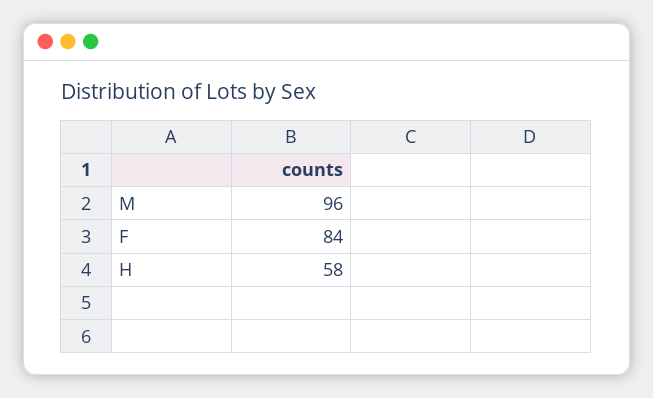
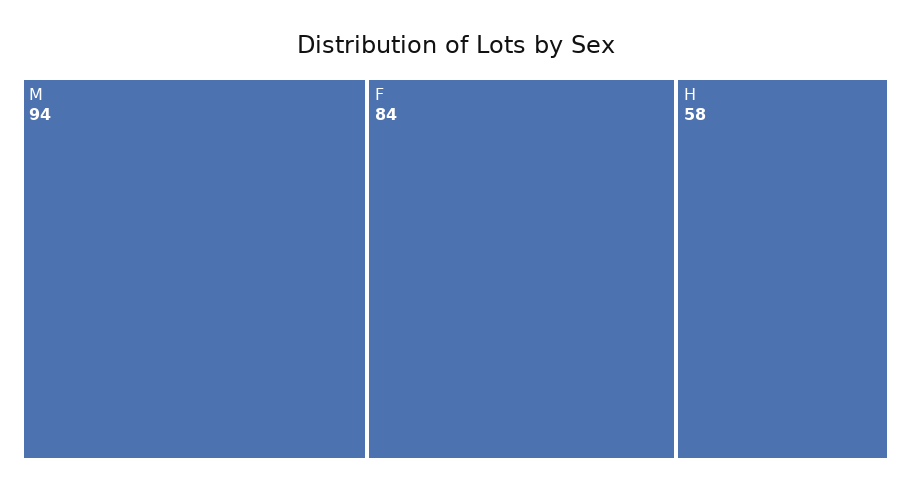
  {
-   "M": 96,
+   "M": 94,
    "F": 84,
    "H": 58
  }

